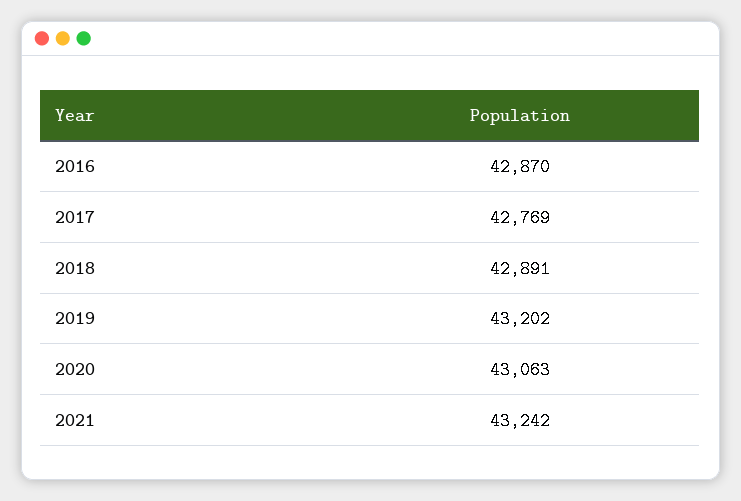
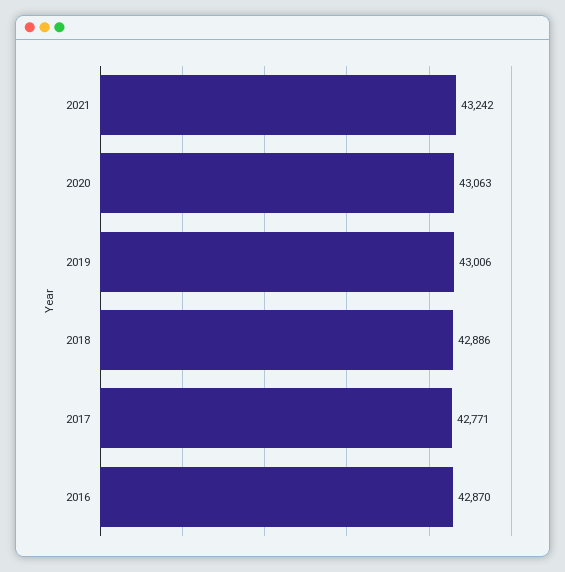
  {
    "2016": 42870,
-   "2017": 42769,
+   "2017": 42771,
-   "2018": 42891,
+   "2018": 42886,
-   "2019": 43202,
+   "2019": 43006,
    "2020": 43063,
    "2021": 43242
  }

